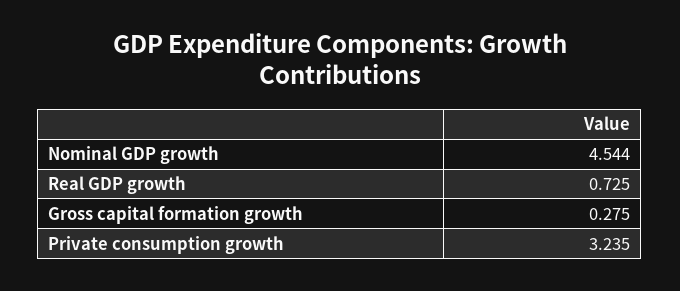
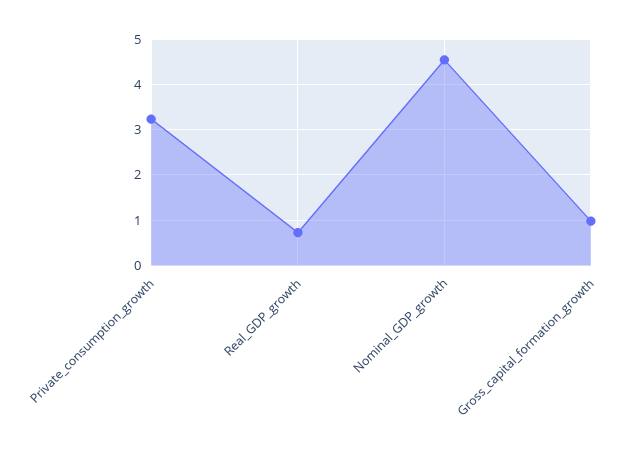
  {
    "Nominal GDP growth": 4.544,
    "Real GDP growth": 0.725,
-   "Gross capital formation growth": 0.275,
+   "Gross capital formation growth": 1,
    "Private consumption growth": 3.235
  }

